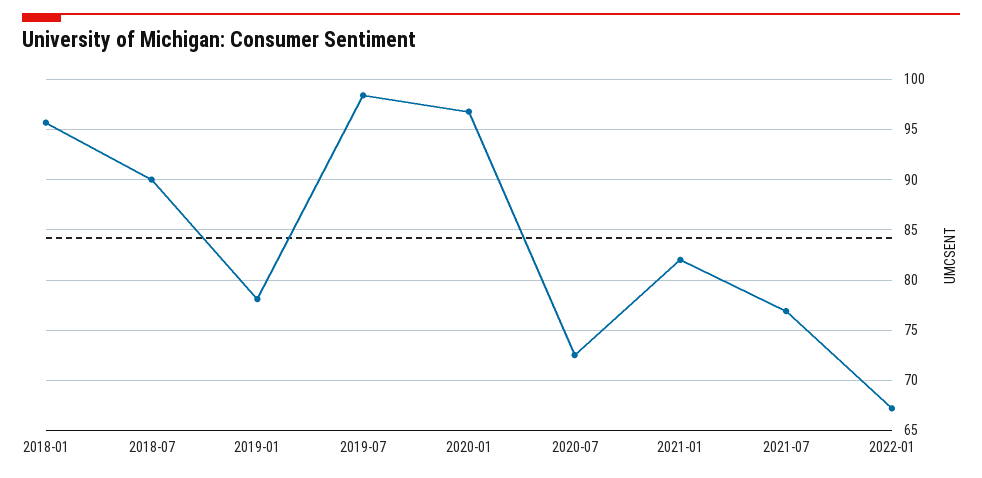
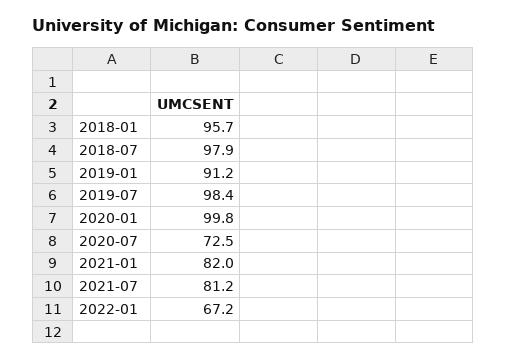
  {
    "2018-01": 95.7,
-   "2018-07": 90,
+   "2018-07": 97.9,
-   "2019-01": 78,
+   "2019-01": 91.2,
    "2019-07": 98.4,
-   "2020-01": 97,
+   "2020-01": 99.8,
    "2020-07": 72.5,
    "2021-01": 82,
-   "2021-07": 77,
+   "2021-07": 81.2,
    "2022-01": 67.2
  }

